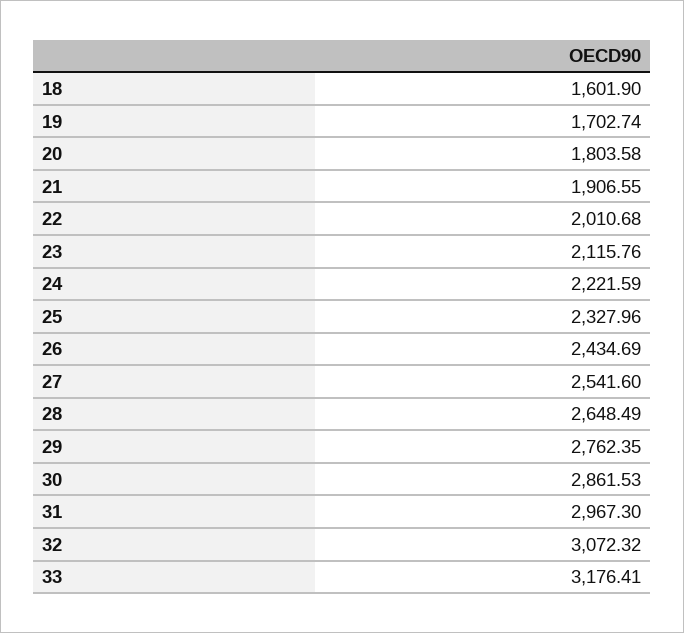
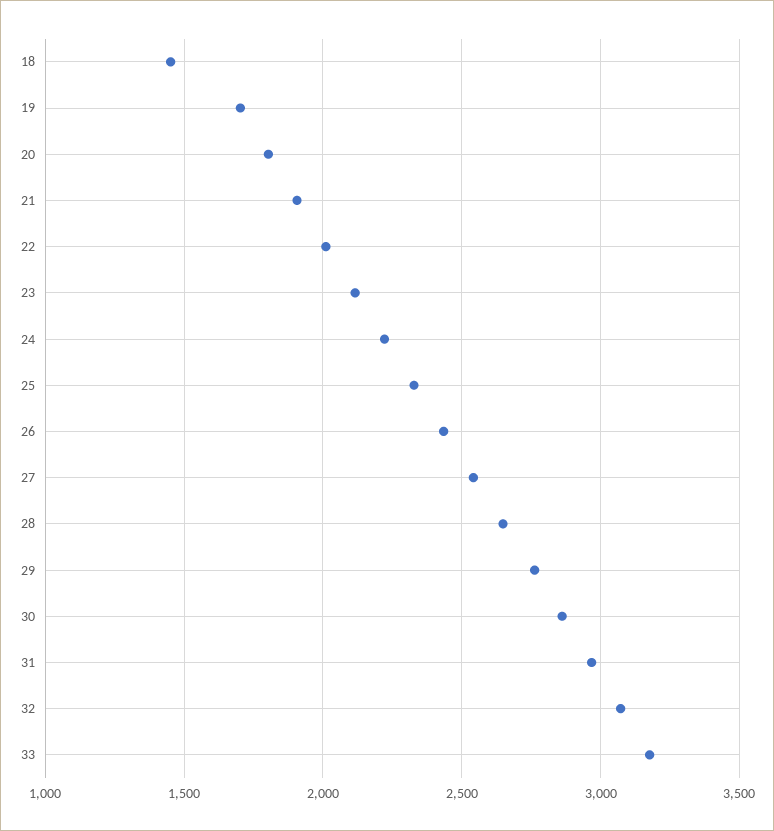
  {
-   "18": 1601.9,
+   "18": 1450,
    "19": 1702.74,
    "20": 1803.58,
    "21": 1906.55,
    "22": 2010.68,
    "23": 2115.76,
    "24": 2221.59,
    "25": 2327.96,
    "26": 2434.69,
    "27": 2541.6,
    "28": 2648.49,
    "29": 2762.35,
    "30": 2861.53,
    "31": 2967.3,
    "32": 3072.32,
    "33": 3176.41
  }

